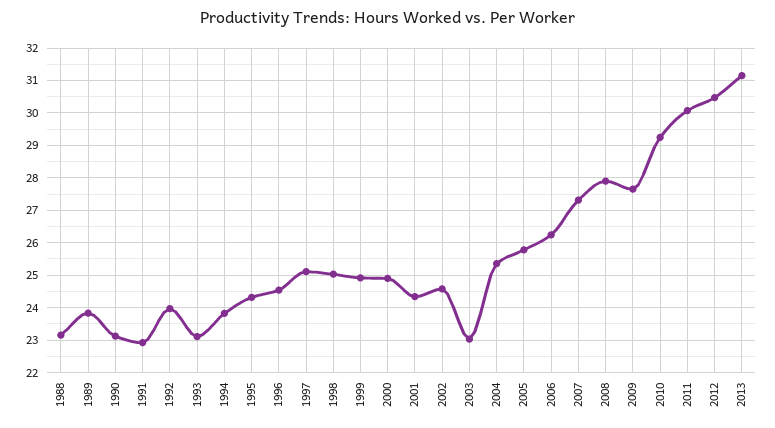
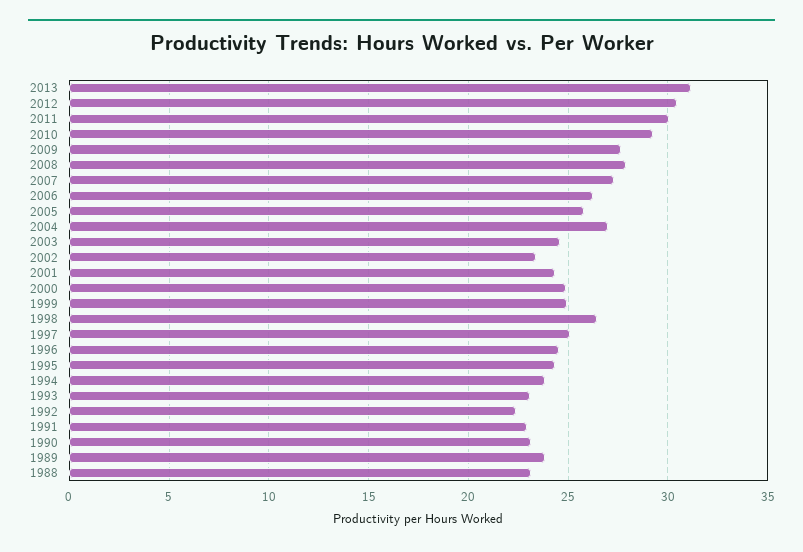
  {
    "1988": 23.2,
    "1989": 23.8,
    "1990": 23.2,
    "1991": 23,
-   "1992": 24,
+   "1992": 22.5,
    "1993": 23.2,
    "1994": 23.8,
    "1995": 24.4,
    "1996": 24.6,
    "1997": 25.2,
-   "1998": 25,
+   "1998": 26.5,
    "1999": 25,
    "2000": 25,
    "2001": 24.4,
-   "2002": 24.6,
+   "2002": 23.5,
-   "2003": 23,
+   "2003": 24.5,
-   "2004": 25.4,
+   "2004": 27,
    "2005": 25.8,
    "2006": 26.2,
    "2007": 27.4,
    "2008": 28,
    "2009": 27.6,
    "2010": 29.2,
    "2011": 30,
    "2012": 30.4,
    "2013": 31.2
  }

